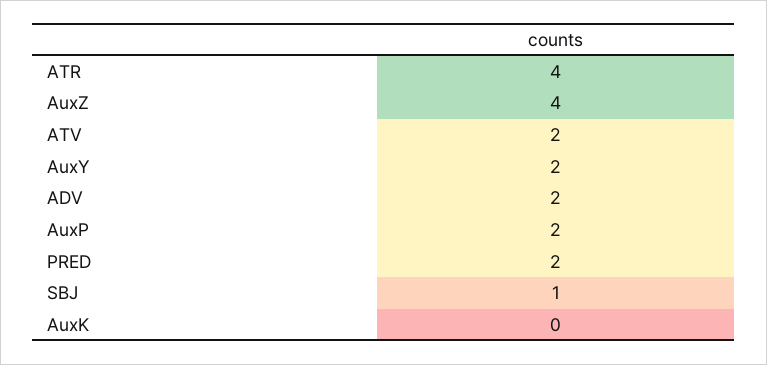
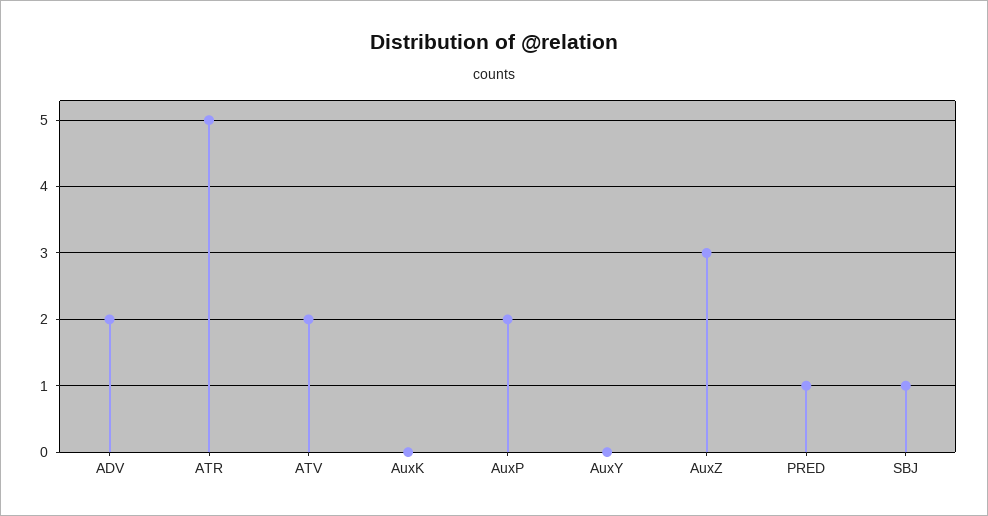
  {
-   "ATR": 4,
+   "ATR": 5,
-   "AuxZ": 4,
+   "AuxZ": 3,
    "ATV": 2,
-   "AuxY": 2,
+   "AuxY": 0,
    "ADV": 2,
    "AuxP": 2,
-   "PRED": 2,
+   "PRED": 1,
    "SBJ": 1,
    "AuxK": 0
  }

